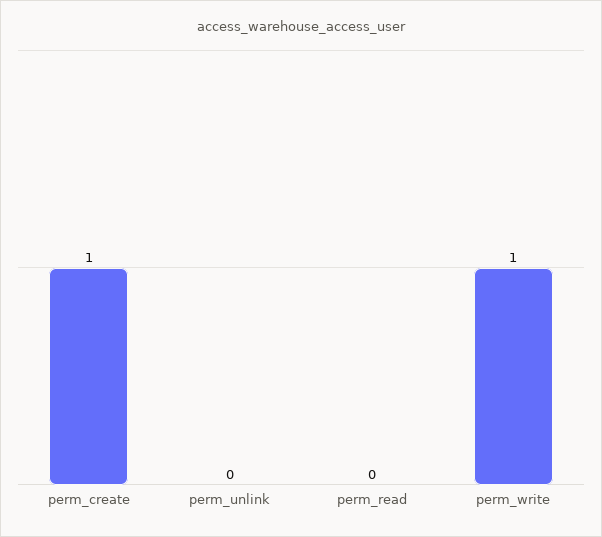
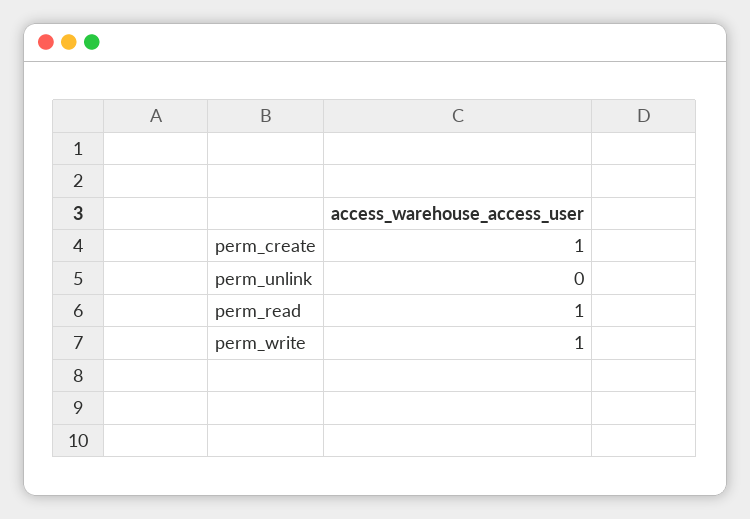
  {
    "perm_create": 1,
    "perm_unlink": 0,
-   "perm_read": 0,
+   "perm_read": 1,
    "perm_write": 1
  }

